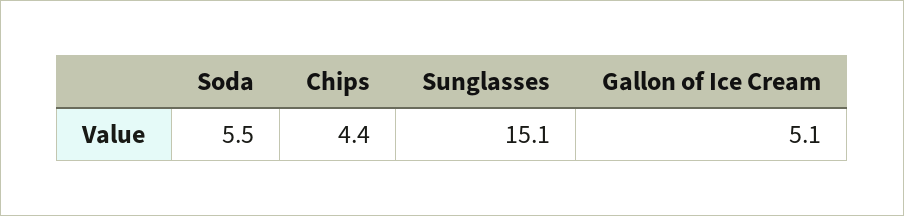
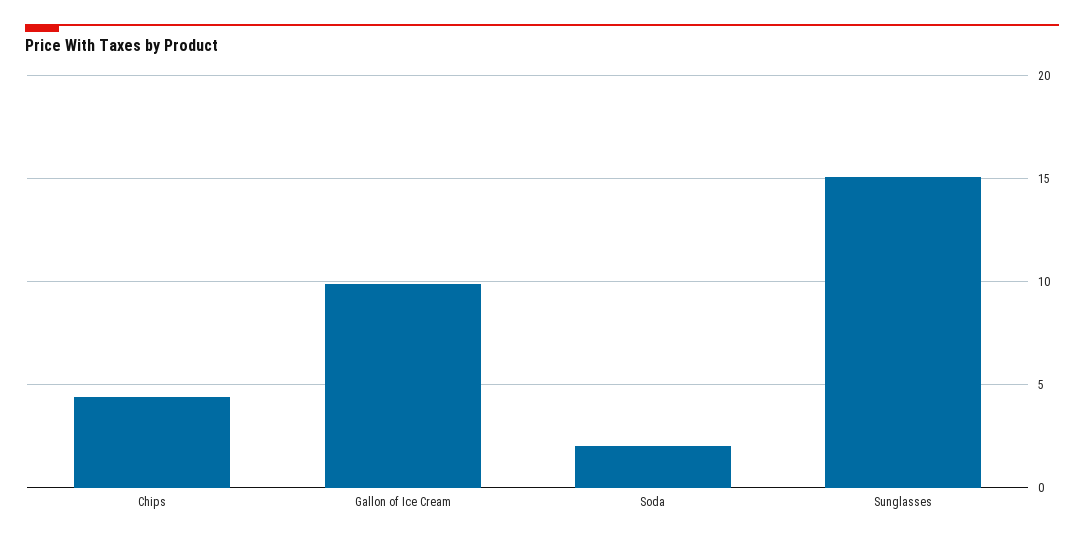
  {
-   "Soda": 5.5,
+   "Soda": 2,
    "Chips": 4.4,
    "Sunglasses": 15.1,
-   "Gallon of Ice Cream": 5.1
+   "Gallon of Ice Cream": 10
  }

